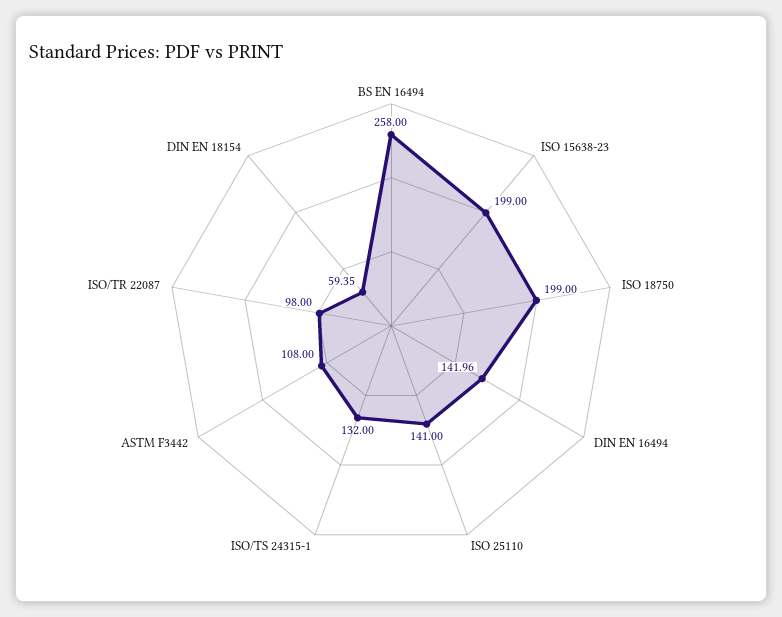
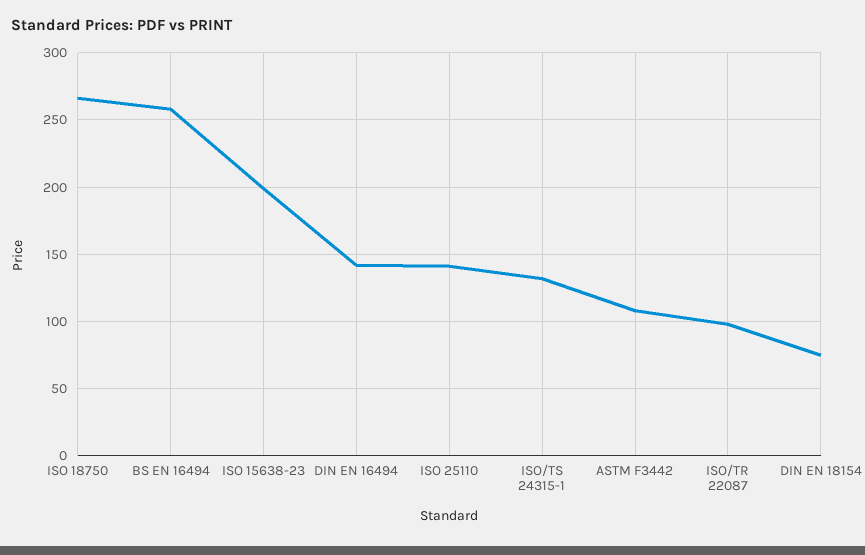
  {
    "BS EN 16494": 258,
    "ISO 15638-23": 199,
-   "ISO 18750": 199,
+   "ISO 18750": 265,
    "DIN EN 16494": 141.96,
    "ISO 25110": 141,
    "ISO/TS 24315-1": 132,
    "ASTM F3442": 108,
    "ISO/TR 22087": 98,
-   "DIN EN 18154": 59.35
+   "DIN EN 18154": 75
  }

